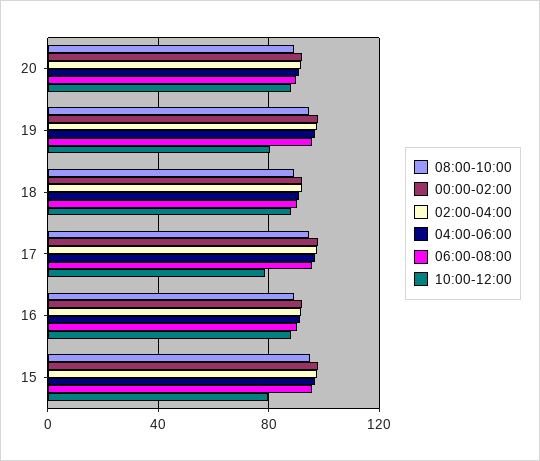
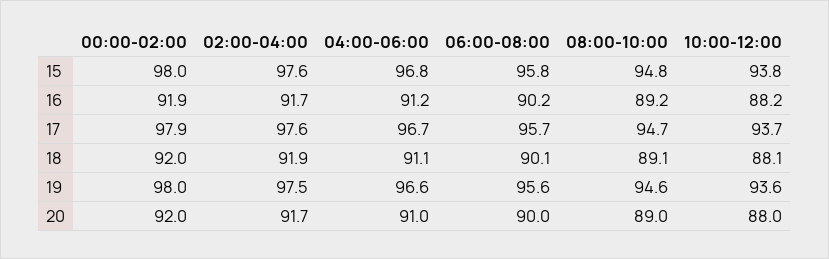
  {
    "08:00-10:00": {
      "20": 89,
      "19": 94.6,
      "18": 89.1,
      "17": 94.7,
      "16": 89.2,
      "15": 94.8
    },
    "00:00-02:00": {
      "20": 92,
      "19": 98,
      "18": 92,
      "17": 97.9,
      "16": 91.9,
      "15": 98
    },
    "02:00-04:00": {
      "20": 91.7,
      "19": 97.5,
      "18": 91.9,
      "17": 97.6,
      "16": 91.7,
      "15": 97.6
    },
    "04:00-06:00": {
      "20": 91,
      "19": 96.6,
      "18": 91.1,
      "17": 96.7,
      "16": 91.2,
      "15": 96.8
    },
    "06:00-08:00": {
      "20": 90,
      "19": 95.6,
      "18": 90.1,
      "17": 95.7,
      "16": 90.2,
      "15": 95.8
    },
    "10:00-12:00": {
      "20": 88,
-     "19": 80,
+     "19": 93.6,
      "18": 88.1,
-     "17": 80,
+     "17": 93.7,
      "16": 88.2,
-     "15": 80
+     "15": 93.8
    }
  }

